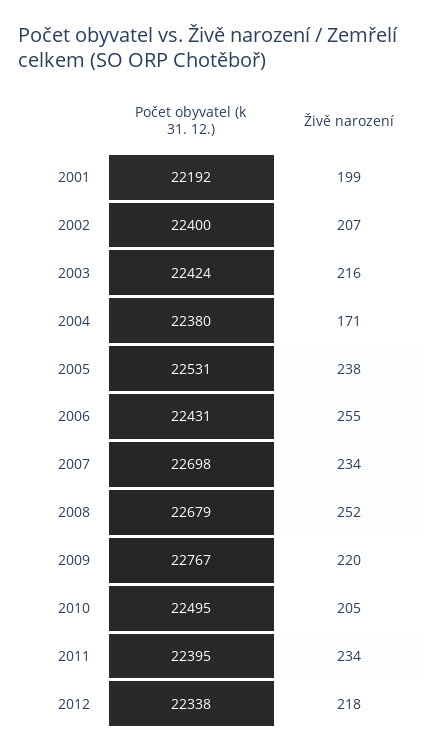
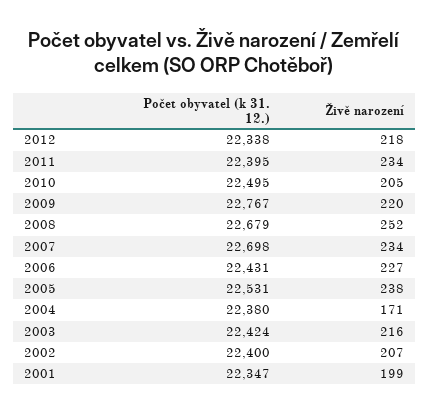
  {
    "Počet obyvatel (k 31. 12.)": {
-     "2001": 22192,
+     "2001": 22347,
      "2002": 22400,
      "2003": 22424,
      "2004": 22380,
      "2005": 22531,
      "2006": 22431,
      "2007": 22698,
      "2008": 22679,
      "2009": 22767,
      "2010": 22495,
      "2011": 22395,
      "2012": 22338
    },
    "Živě narození": {
      "2001": 199,
      "2002": 207,
      "2003": 216,
      "2004": 171,
      "2005": 238,
-     "2006": 255,
+     "2006": 227,
      "2007": 234,
      "2008": 252,
      "2009": 220,
      "2010": 205,
      "2011": 234,
      "2012": 218
    }
  }

